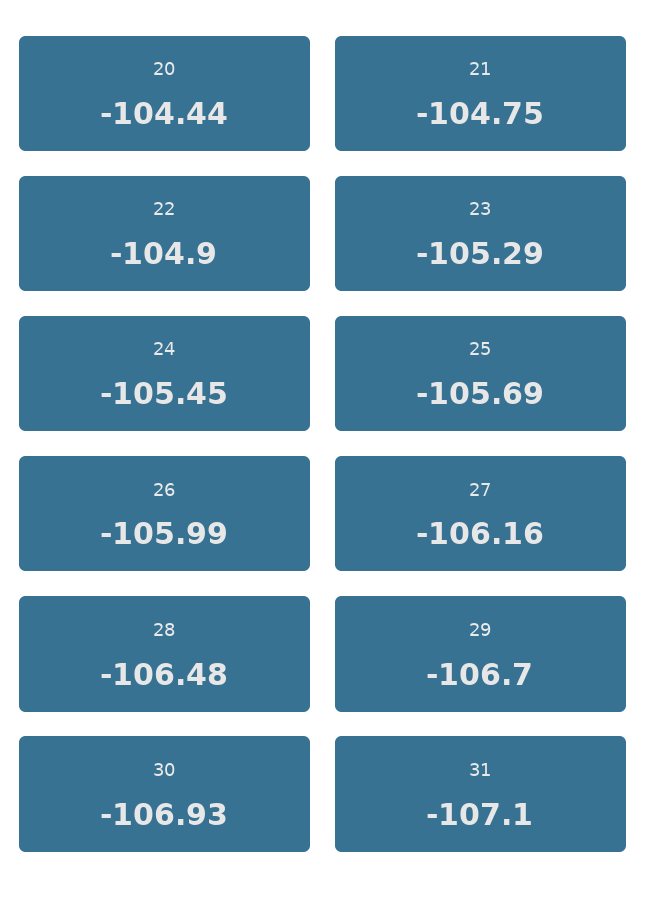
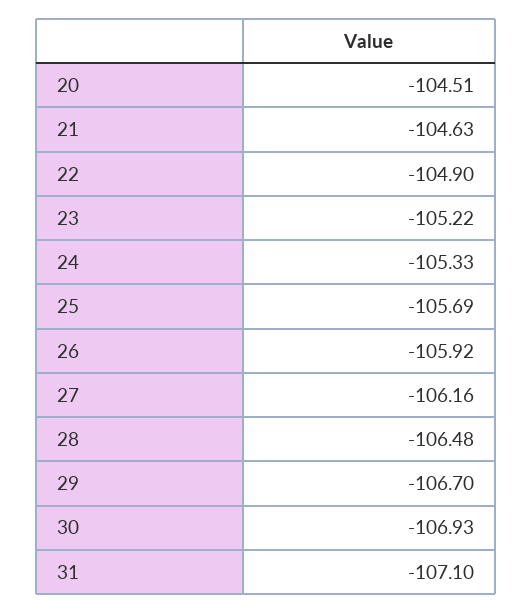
  {
-   "20": -104.44,
+   "20": -104.51,
-   "21": -104.75,
+   "21": -104.63,
    "22": -104.9,
-   "23": -105.29,
+   "23": -105.22,
-   "24": -105.45,
+   "24": -105.33,
    "25": -105.69,
-   "26": -105.99,
+   "26": -105.92,
    "27": -106.16,
    "28": -106.48,
    "29": -106.7,
    "30": -106.93,
    "31": -107.1
  }

